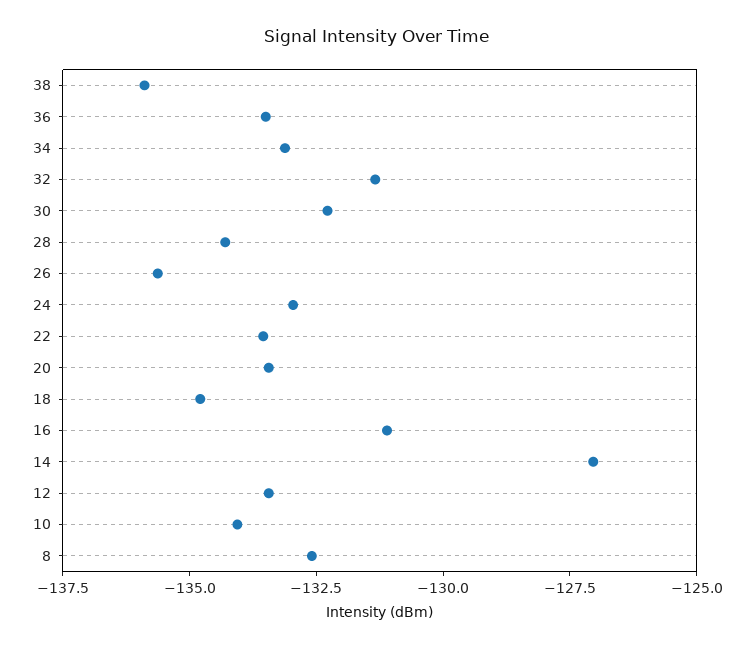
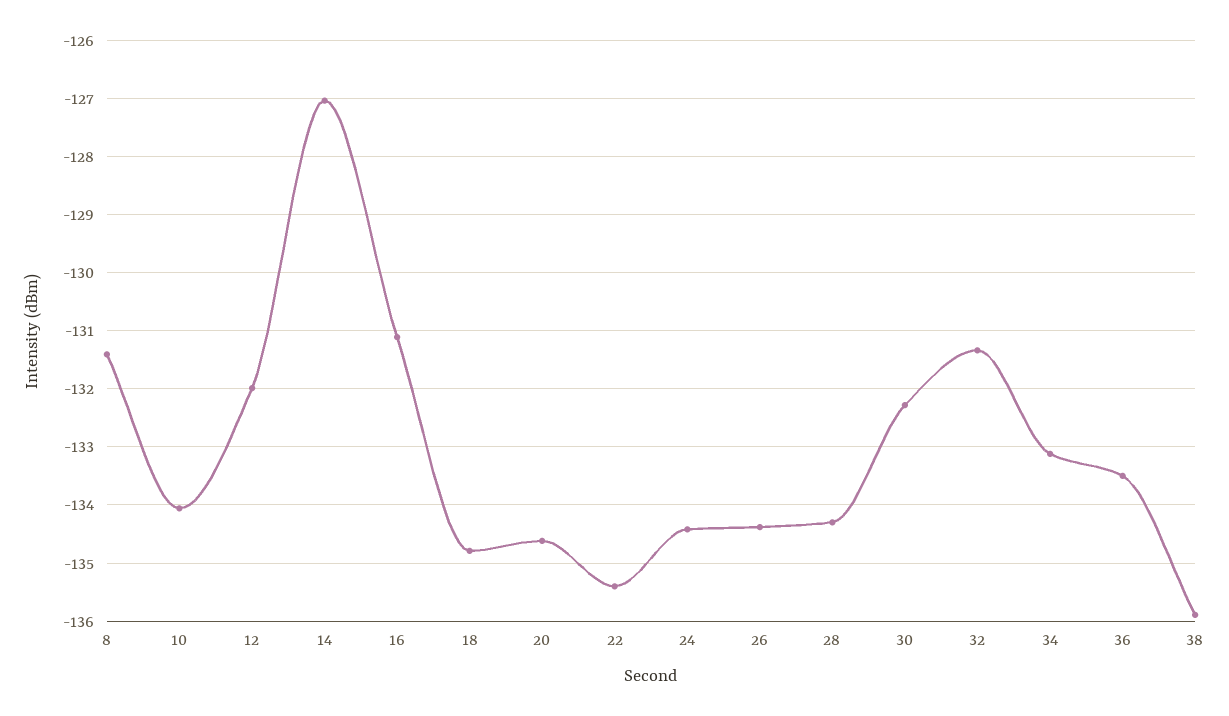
  {
    "38": -135.8,
    "36": -133.6,
    "34": -133.2,
    "32": -131.4,
    "30": -132.2,
    "28": -134.4,
-   "26": -135.5,
+   "26": -134.4,
-   "24": -133,
+   "24": -134.4,
-   "22": -133.5,
+   "22": -135.4,
-   "20": -133.5,
+   "20": -134.6,
    "18": -134.8,
    "16": -131.2,
    "14": -127,
-   "12": -133.5,
+   "12": -132,
    "10": -134,
-   "8": -132.5
+   "8": -131.4
  }

